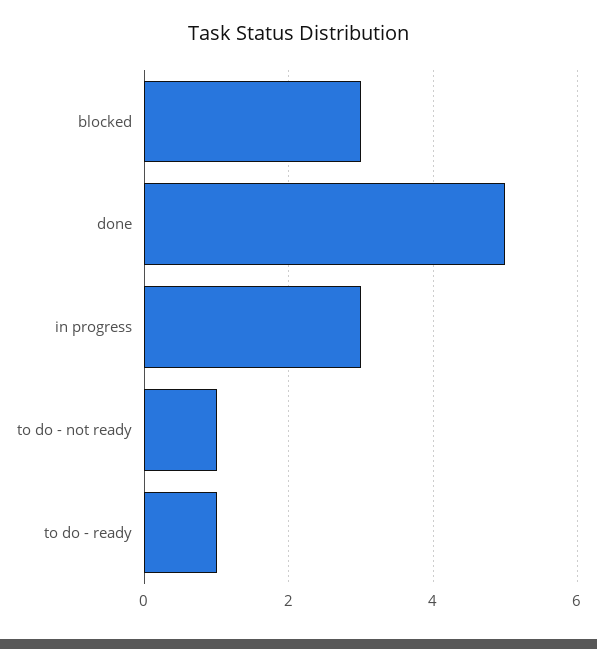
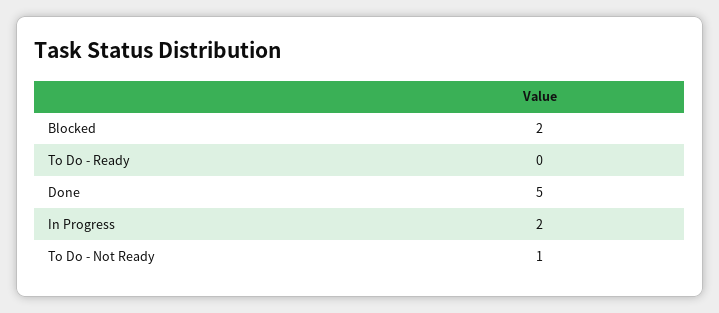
  {
-   "blocked": 3,
+   "blocked": 2,
    "done": 5,
-   "in progress": 3,
+   "in progress": 2,
    "to do - not ready": 1,
-   "to do - ready": 1
+   "to do - ready": 0
  }

